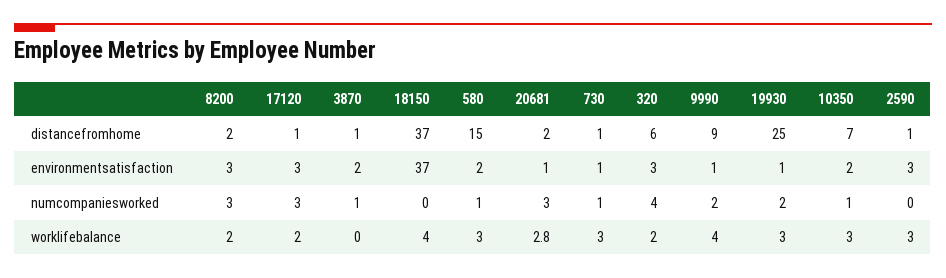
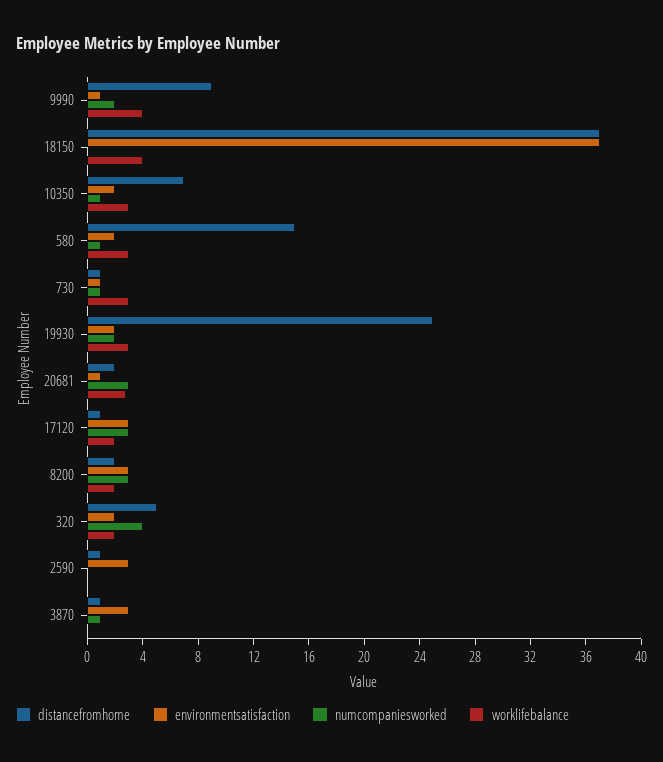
  {
    "distancefromhome": {
      "8200": 2,
      "17120": 1,
      "3870": 1,
      "18150": 37,
      "580": 15,
      "20681": 2,
      "730": 1,
-     "320": 6,
+     "320": 5,
      "9990": 9,
      "19930": 25,
      "10350": 7,
      "2590": 1
    },
    "environmentsatisfaction": {
      "8200": 3,
      "17120": 3,
-     "3870": 2,
+     "3870": 3,
      "18150": 37,
      "580": 2,
      "20681": 1,
      "730": 1,
-     "320": 3,
+     "320": 2,
      "9990": 1,
-     "19930": 1,
+     "19930": 2,
      "10350": 2,
      "2590": 3
    },
    "numcompaniesworked": {
      "8200": 3,
      "17120": 3,
      "3870": 1,
      "18150": 0,
      "580": 1,
      "20681": 3,
      "730": 1,
      "320": 4,
      "9990": 2,
      "19930": 2,
      "10350": 1,
      "2590": 0
    },
    "worklifebalance": {
      "8200": 2,
      "17120": 2,
      "3870": 0,
      "18150": 4,
      "580": 3,
      "20681": 2.8,
      "730": 3,
      "320": 2,
      "9990": 4,
      "19930": 3,
      "10350": 3,
-     "2590": 3
+     "2590": 0
    }
  }

